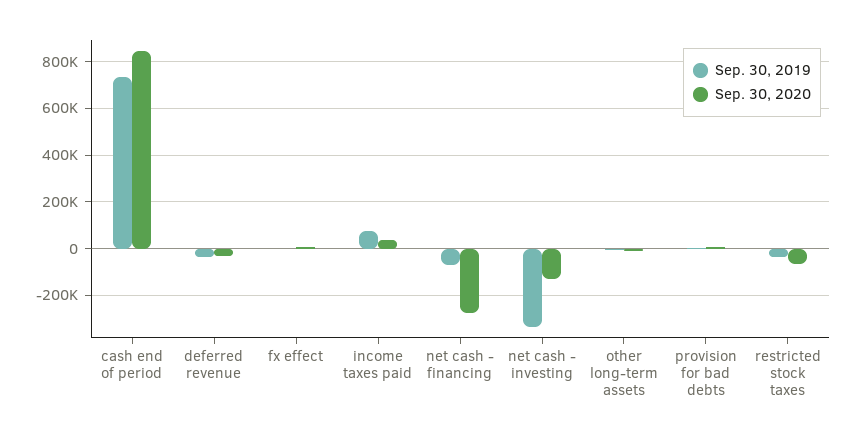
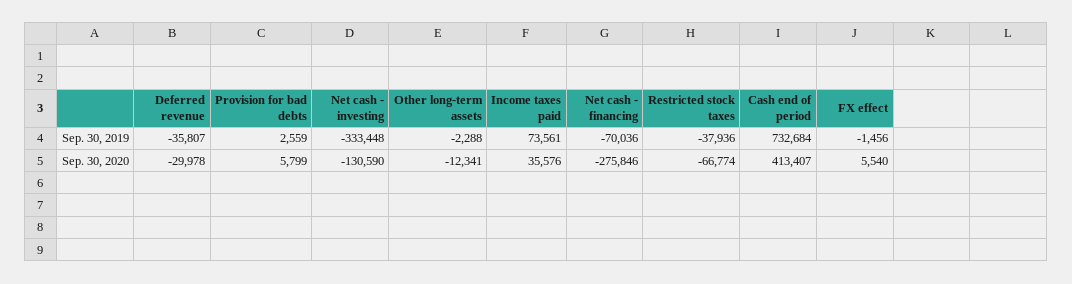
  {
    "Sep. 30, 2019": {
      "cash end of period": 732684,
      "deferred revenue": -35807,
      "fx effect": -1456,
      "income taxes paid": 73561,
      "net cash - financing": -70036,
      "net cash - investing": -333448,
      "other long-term assets": -2288,
      "provision for bad debts": 2559,
      "restricted stock taxes": -37936
    },
    "Sep. 30, 2020": {
-     "cash end of period": 850000,
+     "cash end of period": 413407,
      "deferred revenue": -29978,
      "fx effect": 5540,
      "income taxes paid": 35576,
      "net cash - financing": -275846,
      "net cash - investing": -130590,
      "other long-term assets": -12341,
      "provision for bad debts": 5799,
      "restricted stock taxes": -66774
    }
  }

